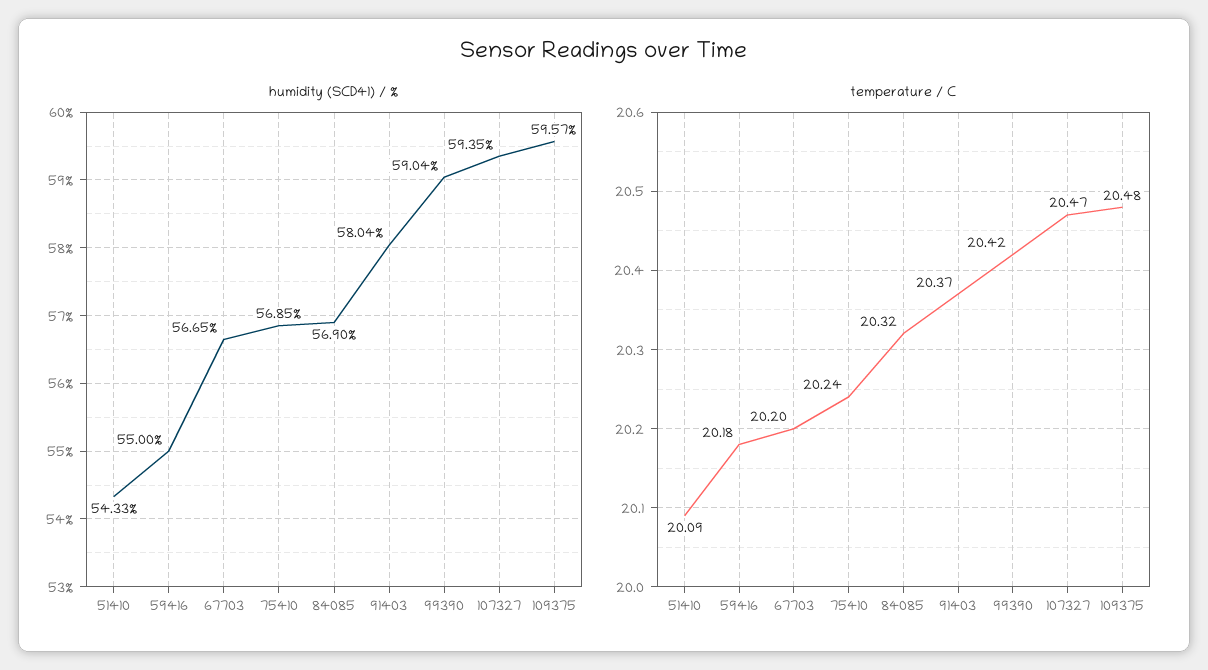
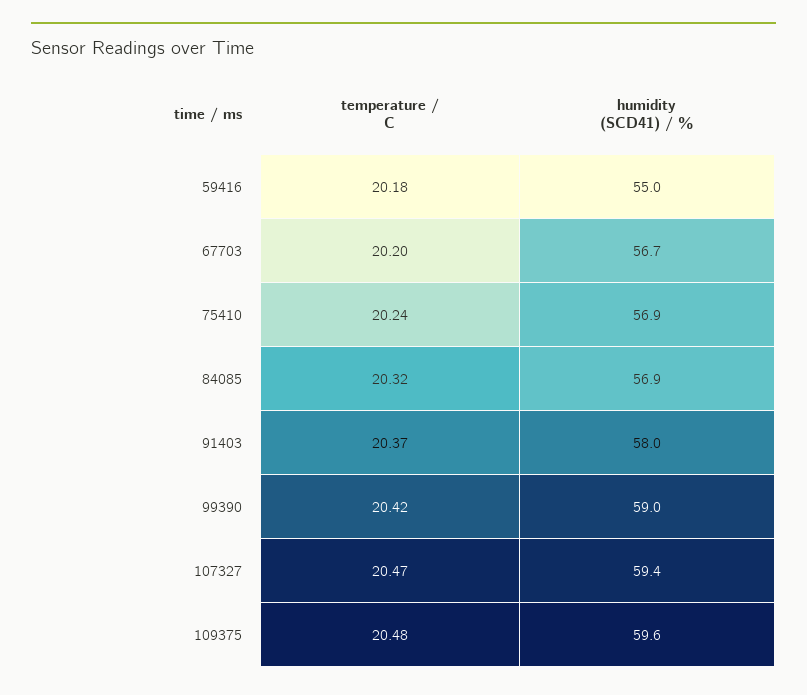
  {
    "humidity (SCD41) / %": {
-     "51410": 54.33,
      "59416": 55,
      "67703": 56.65,
      "75410": 56.85,
      "84085": 56.9,
      "91403": 58.04,
      "99390": 59.04,
      "107327": 59.35,
      "109375": 59.57
    },
    "temperature / C": {
-     "51410": 20.09,
      "59416": 20.18,
      "67703": 20.2,
      "75410": 20.24,
      "84085": 20.32,
      "91403": 20.37,
      "99390": 20.42,
      "107327": 20.47,
      "109375": 20.48
    }
  }

